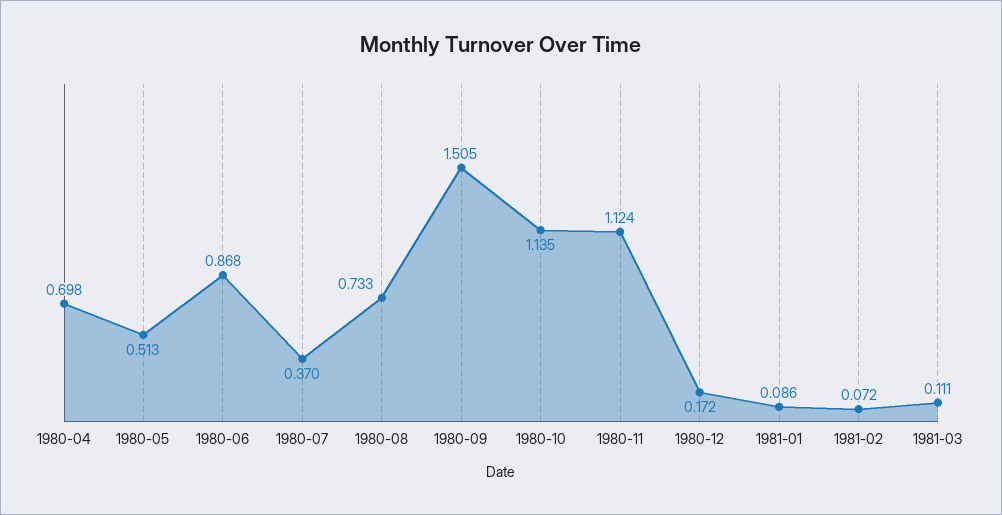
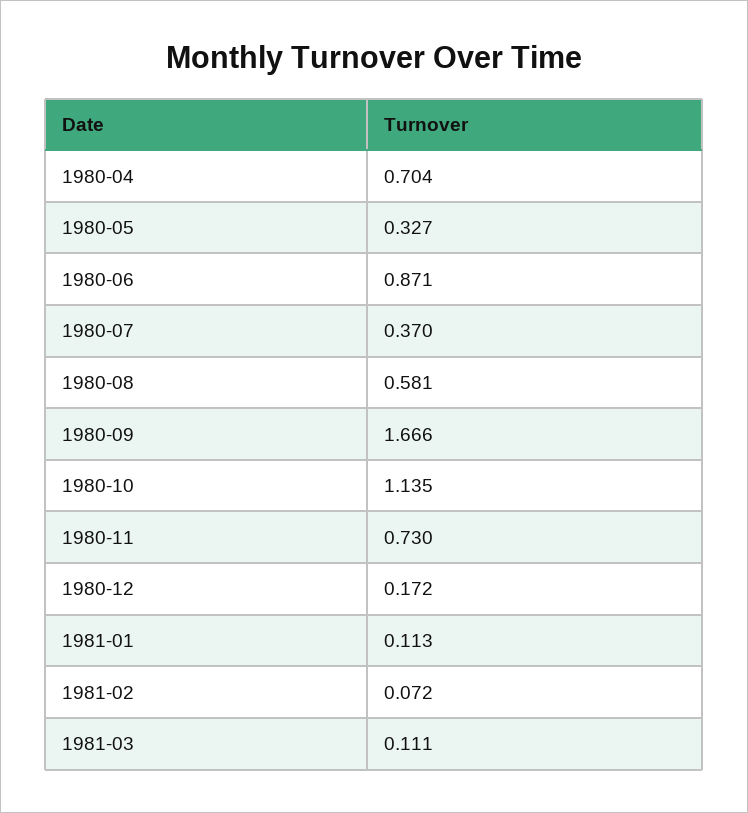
  {
-   "1980-04": 0.698,
+   "1980-04": 0.704,
-   "1980-05": 0.513,
+   "1980-05": 0.327,
-   "1980-06": 0.868,
+   "1980-06": 0.871,
    "1980-07": 0.37,
-   "1980-08": 0.733,
+   "1980-08": 0.581,
-   "1980-09": 1.505,
+   "1980-09": 1.666,
    "1980-10": 1.135,
-   "1980-11": 1.124,
+   "1980-11": 0.73,
    "1980-12": 0.172,
-   "1981-01": 0.086,
+   "1981-01": 0.113,
    "1981-02": 0.072,
    "1981-03": 0.111
  }

